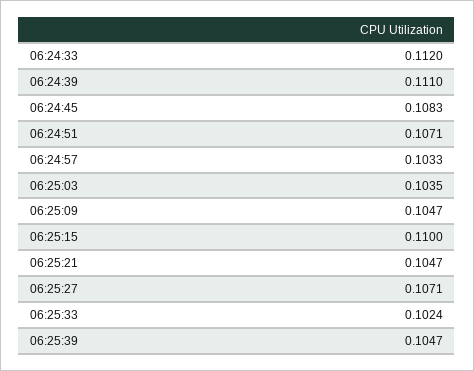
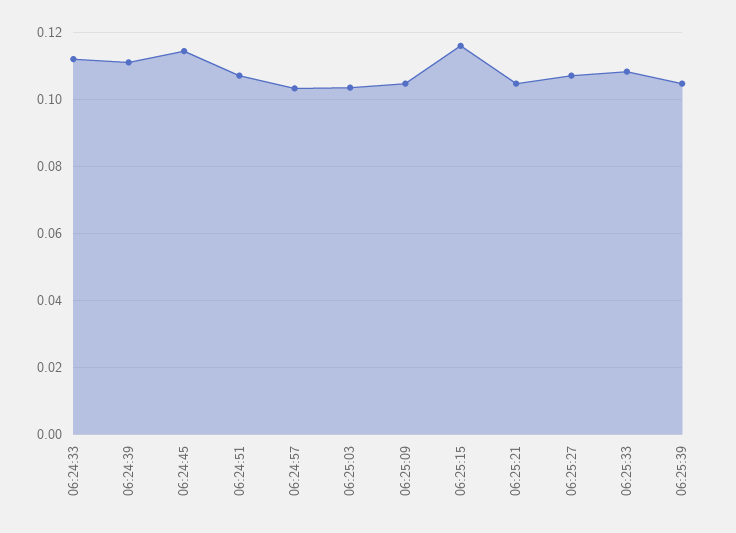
  {
    "06:24:33": 0.112,
    "06:24:39": 0.111,
-   "06:24:45": 0.1083,
+   "06:24:45": 0.114,
    "06:24:51": 0.1071,
    "06:24:57": 0.1033,
    "06:25:03": 0.1035,
    "06:25:09": 0.1047,
-   "06:25:15": 0.11,
+   "06:25:15": 0.116,
    "06:25:21": 0.1047,
    "06:25:27": 0.1071,
-   "06:25:33": 0.1024,
+   "06:25:33": 0.108,
    "06:25:39": 0.1047
  }

